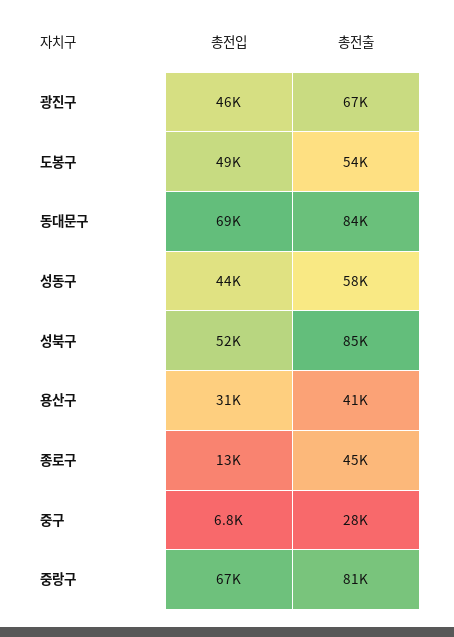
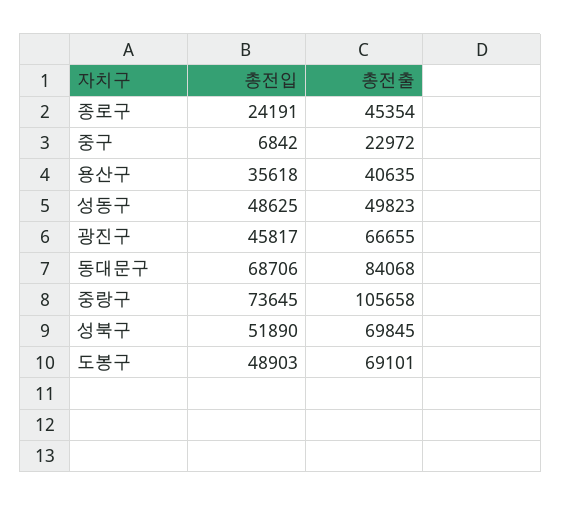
  {
    "총전입": {
      "광진구": 45817,
      "도봉구": 48903,
      "동대문구": 68706,
-     "성동구": 44000,
+     "성동구": 48625,
      "성북구": 51890,
-     "용산구": 31000,
+     "용산구": 35618,
-     "종로구": 13000,
+     "종로구": 24191,
      "중구": 6842,
-     "중랑구": 67000
+     "중랑구": 73645
    },
    "총전출": {
      "광진구": 66655,
-     "도봉구": 54000,
+     "도봉구": 69101,
      "동대문구": 84068,
-     "성동구": 58000,
+     "성동구": 49823,
-     "성북구": 85000,
+     "성북구": 69845,
      "용산구": 40635,
      "종로구": 45354,
-     "중구": 28000,
+     "중구": 22972,
-     "중랑구": 81000
+     "중랑구": 105658
    }
  }

